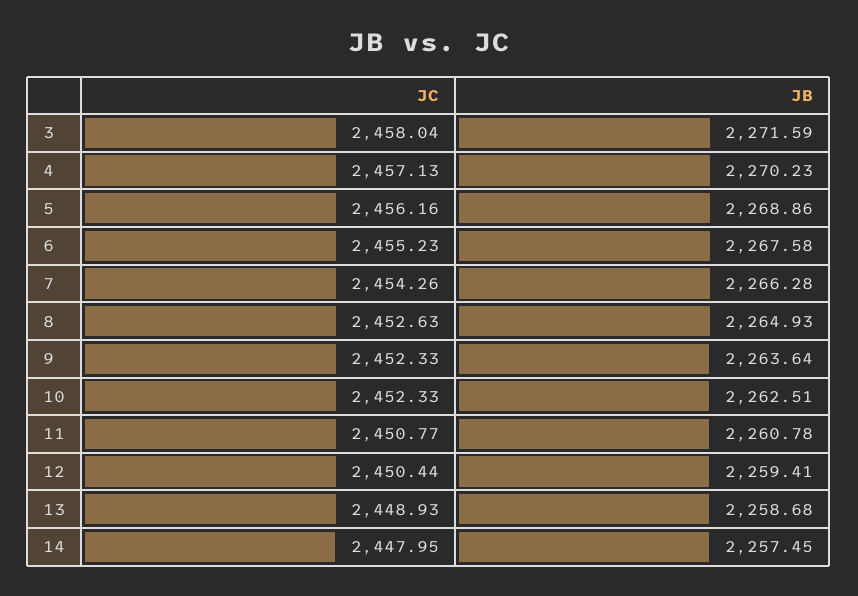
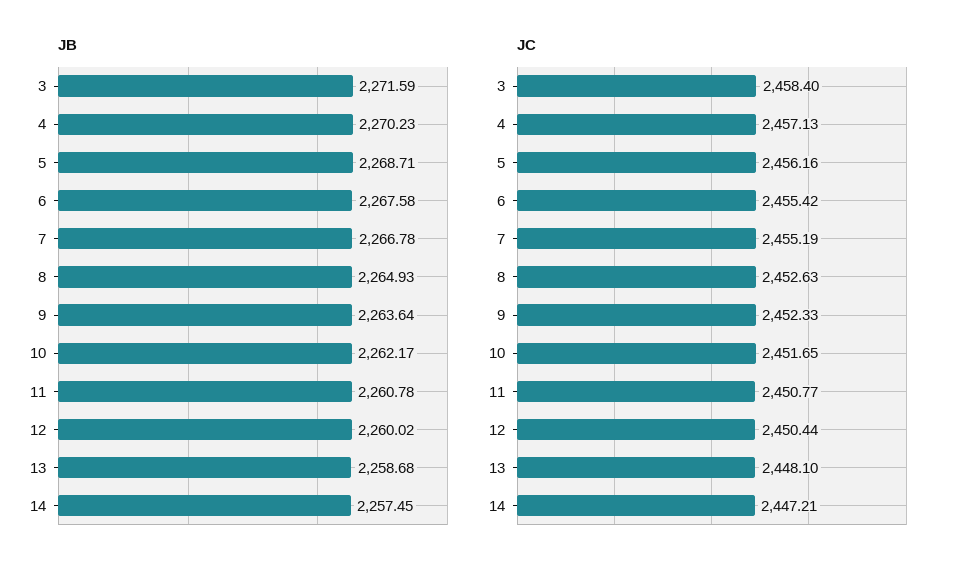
  {
    "JC": {
-     "3": 2458.04,
+     "3": 2458.4,
      "4": 2457.13,
      "5": 2456.16,
-     "6": 2455.23,
+     "6": 2455.42,
-     "7": 2454.26,
+     "7": 2455.19,
      "8": 2452.63,
      "9": 2452.33,
-     "10": 2452.33,
+     "10": 2451.65,
      "11": 2450.77,
      "12": 2450.44,
-     "13": 2448.93,
+     "13": 2448.1,
-     "14": 2447.95
+     "14": 2447.21
    },
    "JB": {
      "3": 2271.59,
      "4": 2270.23,
-     "5": 2268.86,
+     "5": 2268.71,
      "6": 2267.58,
-     "7": 2266.28,
+     "7": 2266.78,
      "8": 2264.93,
      "9": 2263.64,
-     "10": 2262.51,
+     "10": 2262.17,
      "11": 2260.78,
-     "12": 2259.41,
+     "12": 2260.02,
      "13": 2258.68,
      "14": 2257.45
    }
  }

